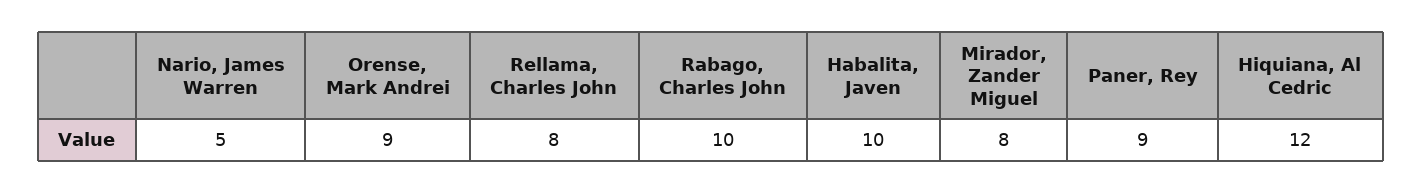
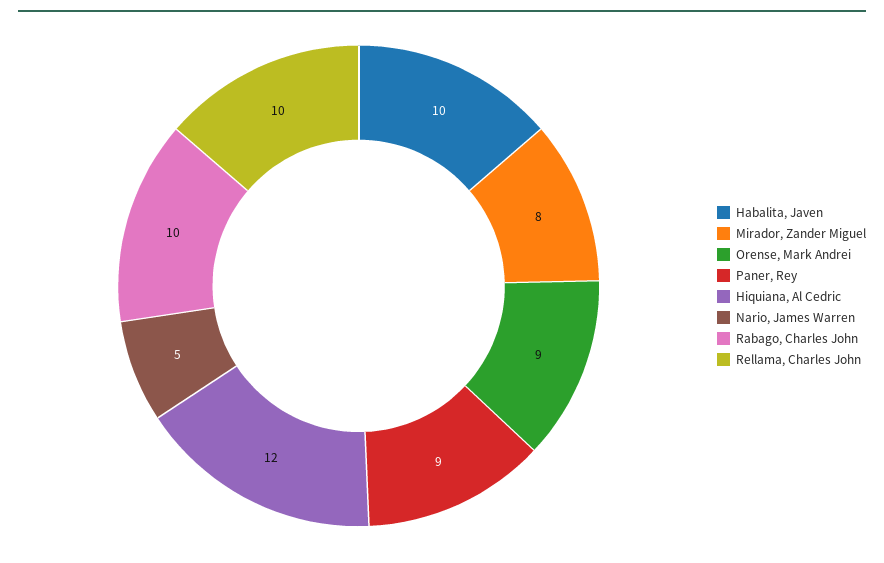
  {
    "Nario, James Warren": 5,
    "Orense, Mark Andrei": 9,
-   "Rellama, Charles John": 8,
+   "Rellama, Charles John": 10,
    "Rabago, Charles John": 10,
    "Habalita, Javen": 10,
    "Mirador, Zander Miguel": 8,
    "Paner, Rey": 9,
    "Hiquiana, Al Cedric": 12
  }

